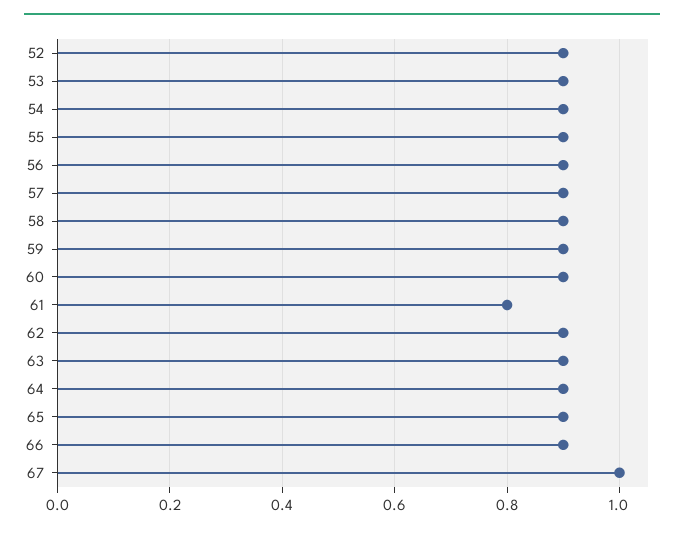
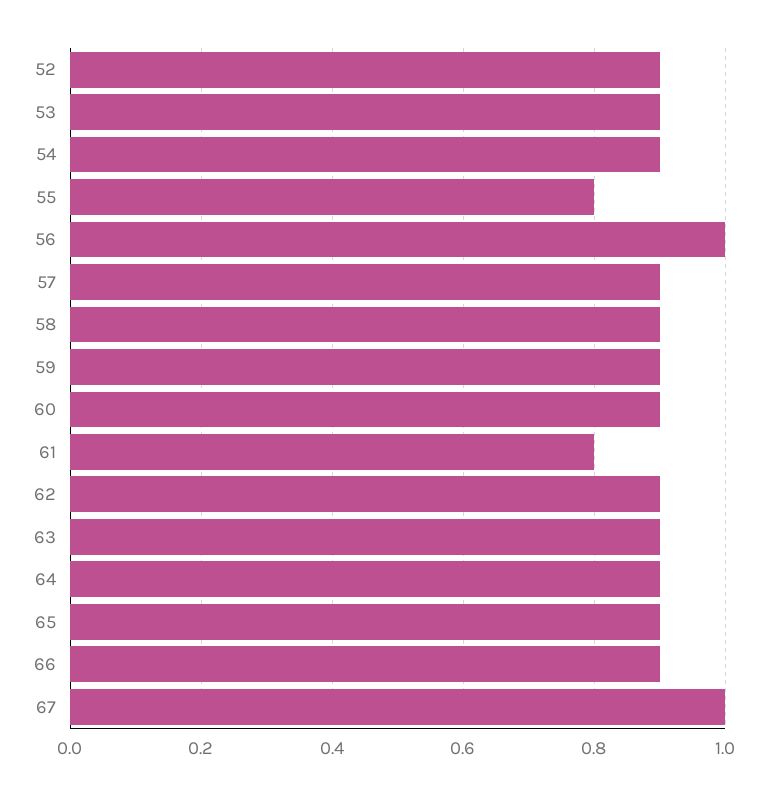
  {
    "52": 0.9,
    "53": 0.9,
    "54": 0.9,
-   "55": 0.9,
+   "55": 0.8,
-   "56": 0.9,
+   "56": 1,
    "57": 0.9,
    "58": 0.9,
    "59": 0.9,
    "60": 0.9,
    "61": 0.8,
    "62": 0.9,
    "63": 0.9,
    "64": 0.9,
    "65": 0.9,
    "66": 0.9,
    "67": 1
  }

